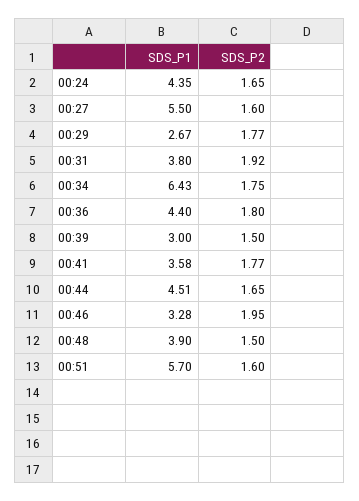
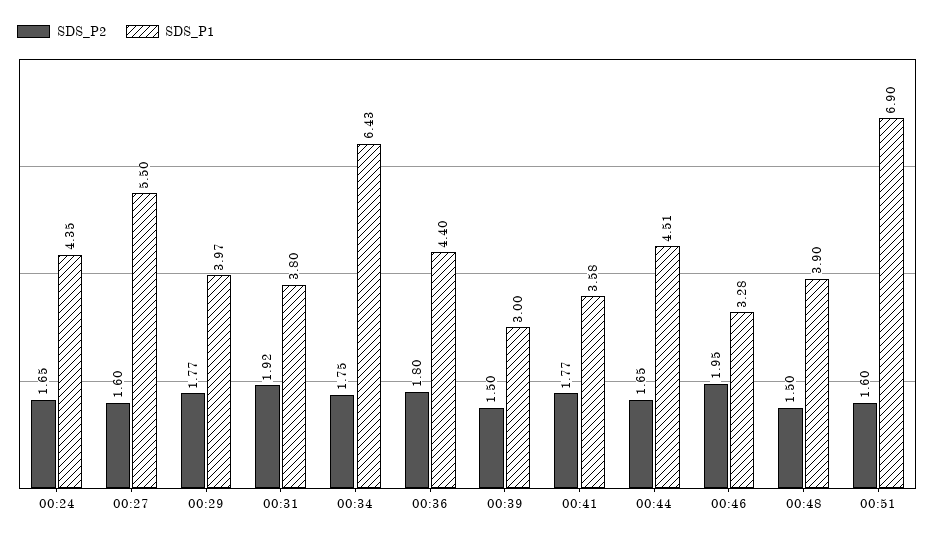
  {
    "SDS_P1": {
      "00:24": 4.35,
      "00:27": 5.5,
-     "00:29": 2.67,
+     "00:29": 3.97,
      "00:31": 3.8,
      "00:34": 6.43,
      "00:36": 4.4,
      "00:39": 3,
      "00:41": 3.58,
      "00:44": 4.51,
      "00:46": 3.28,
      "00:48": 3.9,
-     "00:51": 5.7
+     "00:51": 6.9
    },
    "SDS_P2": {
      "00:24": 1.65,
      "00:27": 1.6,
      "00:29": 1.77,
      "00:31": 1.92,
      "00:34": 1.75,
      "00:36": 1.8,
      "00:39": 1.5,
      "00:41": 1.77,
      "00:44": 1.65,
      "00:46": 1.95,
      "00:48": 1.5,
      "00:51": 1.6
    }
  }

